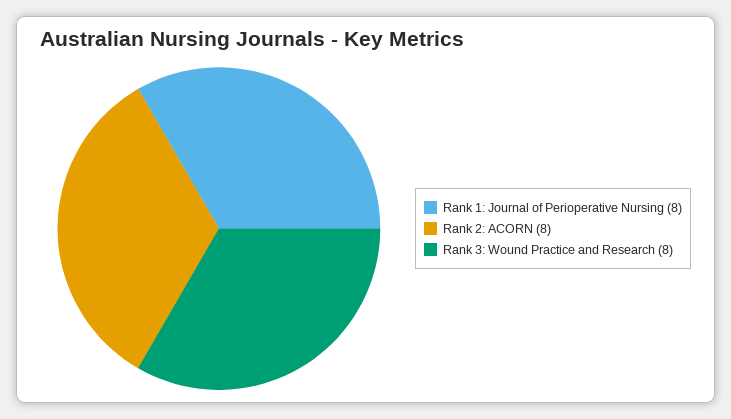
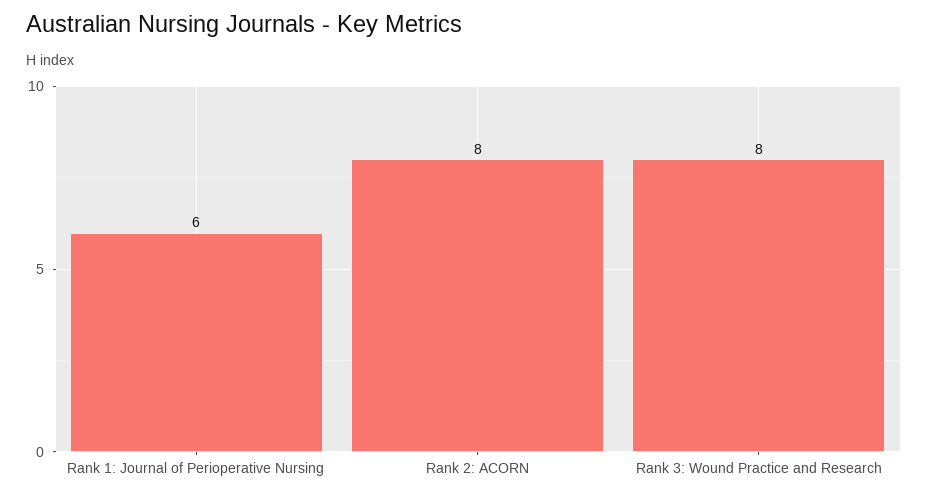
  {
-   "Rank 1: Journal of Perioperative Nursing": 8,
+   "Rank 1: Journal of Perioperative Nursing": 6,
    "Rank 2: ACORN": 8,
    "Rank 3: Wound Practice and Research": 8
  }

